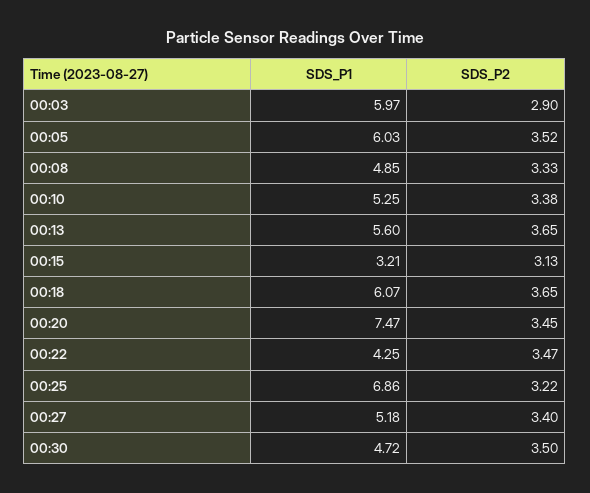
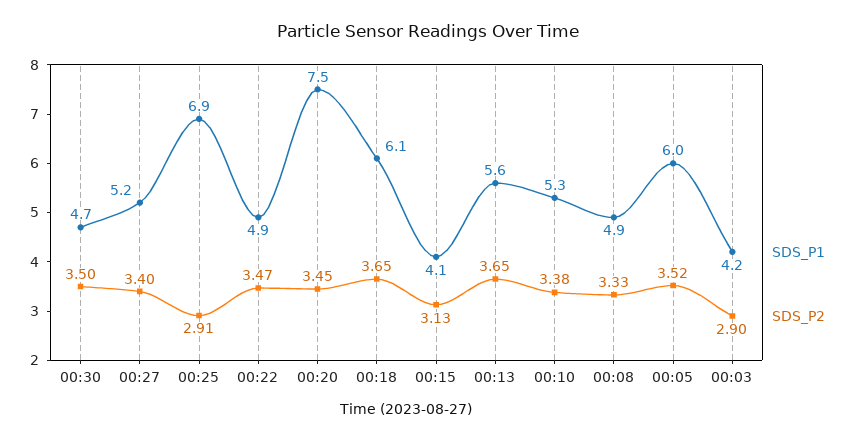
  {
    "SDS_P1": {
-     "00:03": 5.97,
+     "00:03": 4.2,
      "00:05": 6.03,
      "00:08": 4.85,
      "00:10": 5.25,
      "00:13": 5.6,
-     "00:15": 3.21,
+     "00:15": 4.1,
      "00:18": 6.07,
      "00:20": 7.47,
-     "00:22": 4.25,
+     "00:22": 4.9,
      "00:25": 6.86,
      "00:27": 5.18,
      "00:30": 4.72
    },
    "SDS_P2": {
      "00:03": 2.9,
      "00:05": 3.52,
      "00:08": 3.33,
      "00:10": 3.38,
      "00:13": 3.65,
      "00:15": 3.13,
      "00:18": 3.65,
      "00:20": 3.45,
      "00:22": 3.47,
-     "00:25": 3.22,
+     "00:25": 2.91,
      "00:27": 3.4,
      "00:30": 3.5
    }
  }

